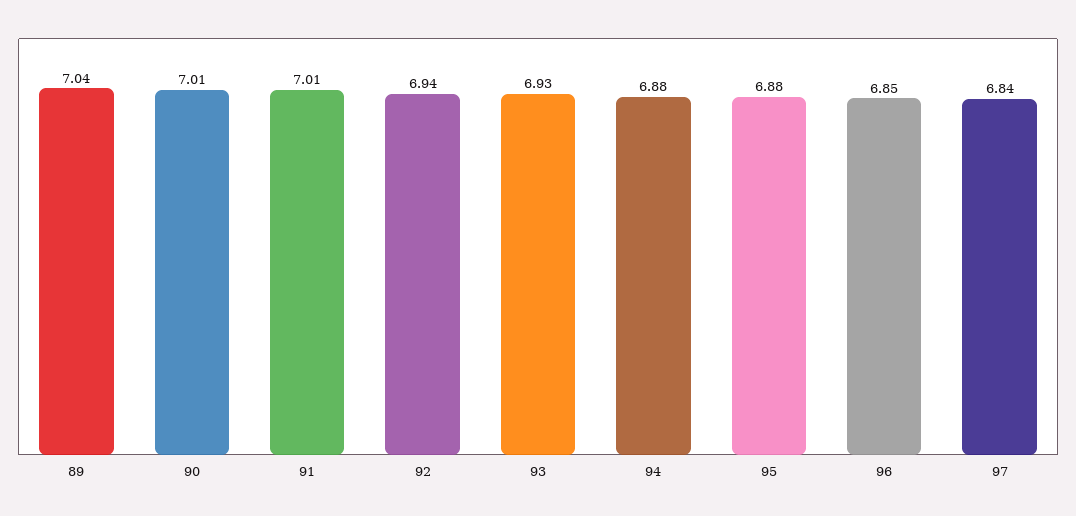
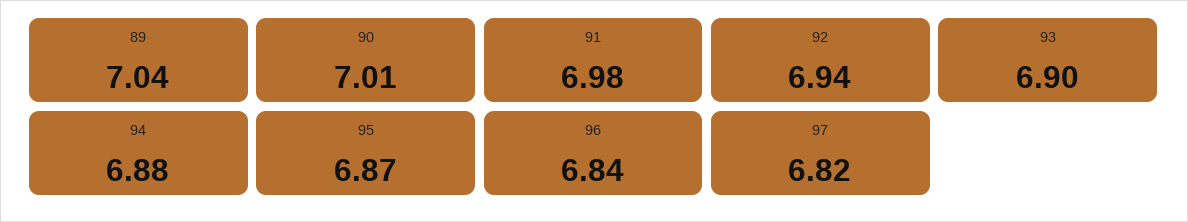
  {
    "89": 7.04,
    "90": 7.01,
-   "91": 7.01,
+   "91": 6.98,
    "92": 6.94,
-   "93": 6.93,
+   "93": 6.9,
    "94": 6.88,
-   "95": 6.88,
+   "95": 6.87,
-   "96": 6.85,
+   "96": 6.84,
-   "97": 6.84
+   "97": 6.82
  }

